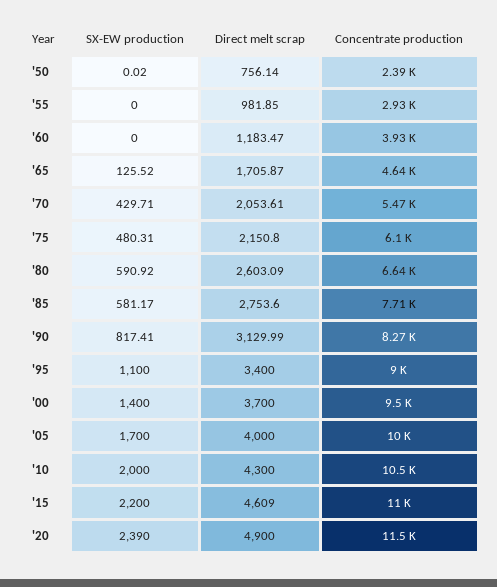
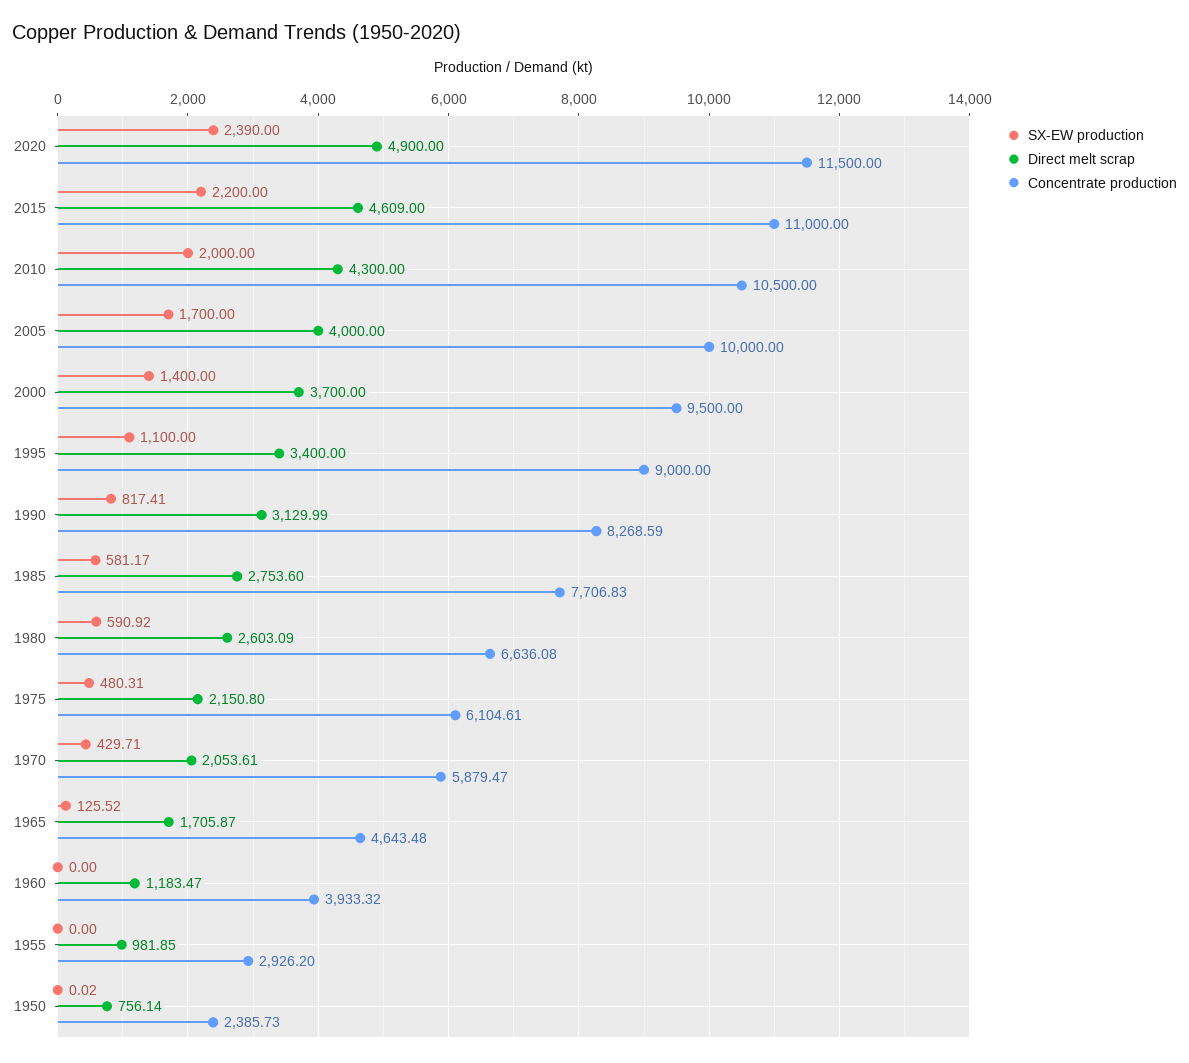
  {
    "SX-EW production": {
      "'50": 0.02,
      "'55": 0,
      "'60": 0,
      "'65": 125.52,
      "'70": 429.71,
      "'75": 480.31,
      "'80": 590.92,
      "'85": 581.17,
      "'90": 817.41,
      "'95": 1100,
      "'00": 1400,
      "'05": 1700,
      "'10": 2000,
      "'15": 2200,
      "'20": 2390
    },
    "Direct melt scrap": {
      "'50": 756.14,
      "'55": 981.85,
      "'60": 1183.47,
      "'65": 1705.87,
      "'70": 2053.61,
      "'75": 2150.8,
      "'80": 2603.09,
      "'85": 2753.6,
      "'90": 3129.99,
      "'95": 3400,
      "'00": 3700,
      "'05": 4000,
      "'10": 4300,
      "'15": 4609,
      "'20": 4900
    },
    "Concentrate production": {
      "'50": 2385.73,
      "'55": 2926.2,
      "'60": 3933.32,
      "'65": 4643.48,
-     "'70": 5470,
+     "'70": 5879.47,
      "'75": 6104.61,
      "'80": 6636.08,
      "'85": 7706.83,
      "'90": 8268.59,
      "'95": 9000,
      "'00": 9500,
      "'05": 10000,
      "'10": 10500,
      "'15": 11000,
      "'20": 11500
    }
  }

